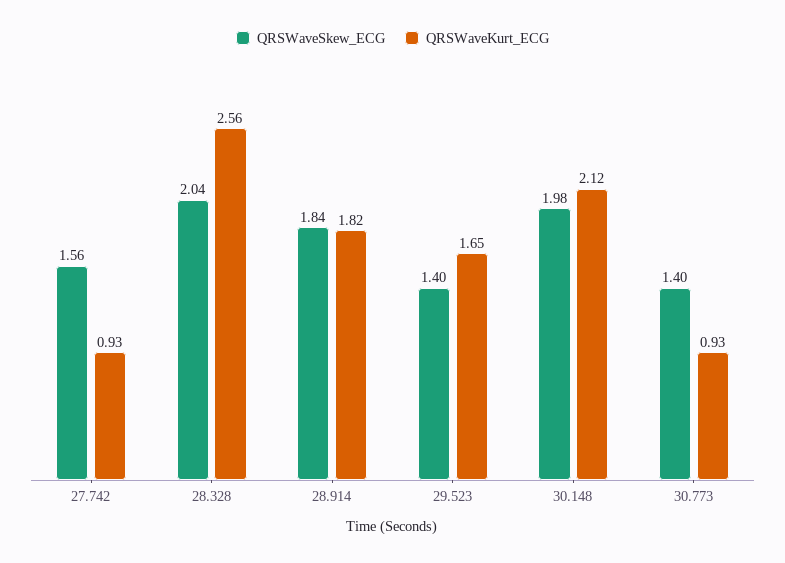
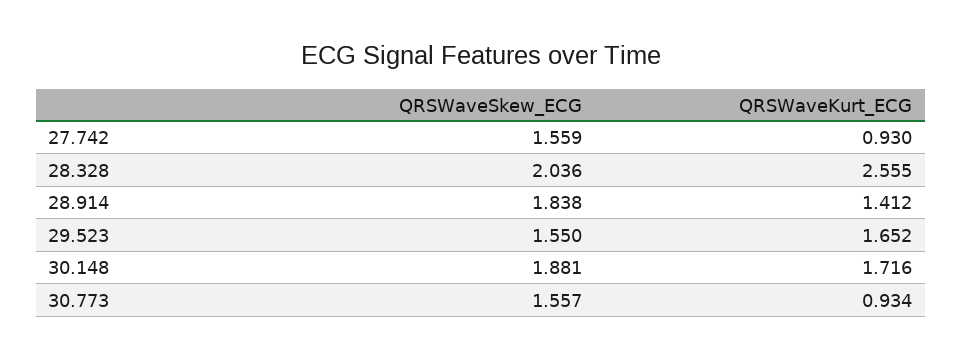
  {
    "QRSWaveSkew_ECG": {
      "27.742": 1.559,
      "28.328": 2.036,
      "28.914": 1.838,
-     "29.523": 1.4,
+     "29.523": 1.55,
-     "30.148": 1.98,
+     "30.148": 1.881,
-     "30.773": 1.4
+     "30.773": 1.557
    },
    "QRSWaveKurt_ECG": {
      "27.742": 0.93,
      "28.328": 2.555,
-     "28.914": 1.82,
+     "28.914": 1.412,
      "29.523": 1.652,
-     "30.148": 2.12,
+     "30.148": 1.716,
      "30.773": 0.934
    }
  }

